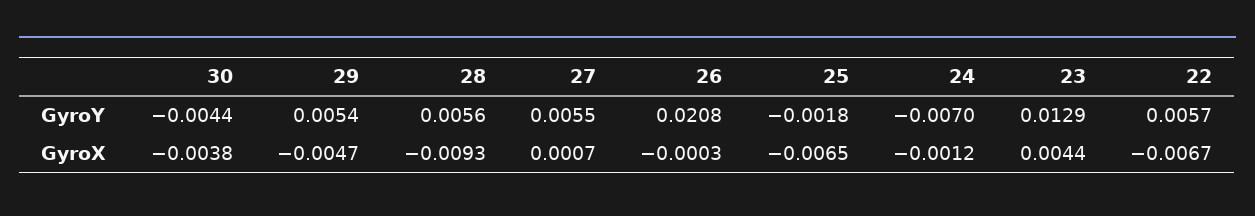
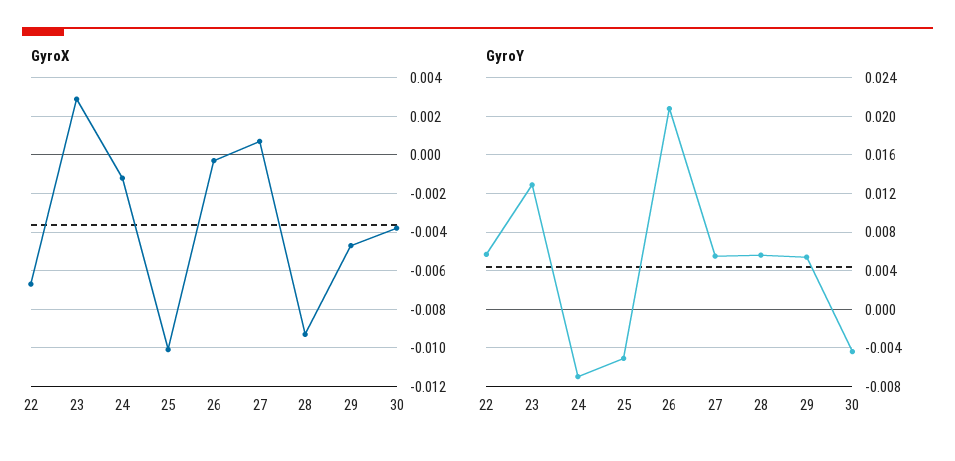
  {
    "GyroY": {
      "30": -0.0044,
      "29": 0.0054,
      "28": 0.0056,
      "27": 0.0055,
      "26": 0.0208,
-     "25": -0.0018,
+     "25": -0.005,
      "24": -0.007,
      "23": 0.0129,
      "22": 0.0057
    },
    "GyroX": {
      "30": -0.0038,
      "29": -0.0047,
      "28": -0.0093,
      "27": 0.0007,
      "26": -0.0003,
-     "25": -0.0065,
+     "25": -0.01,
      "24": -0.0012,
-     "23": 0.0044,
+     "23": 0.003,
      "22": -0.0067
    }
  }

